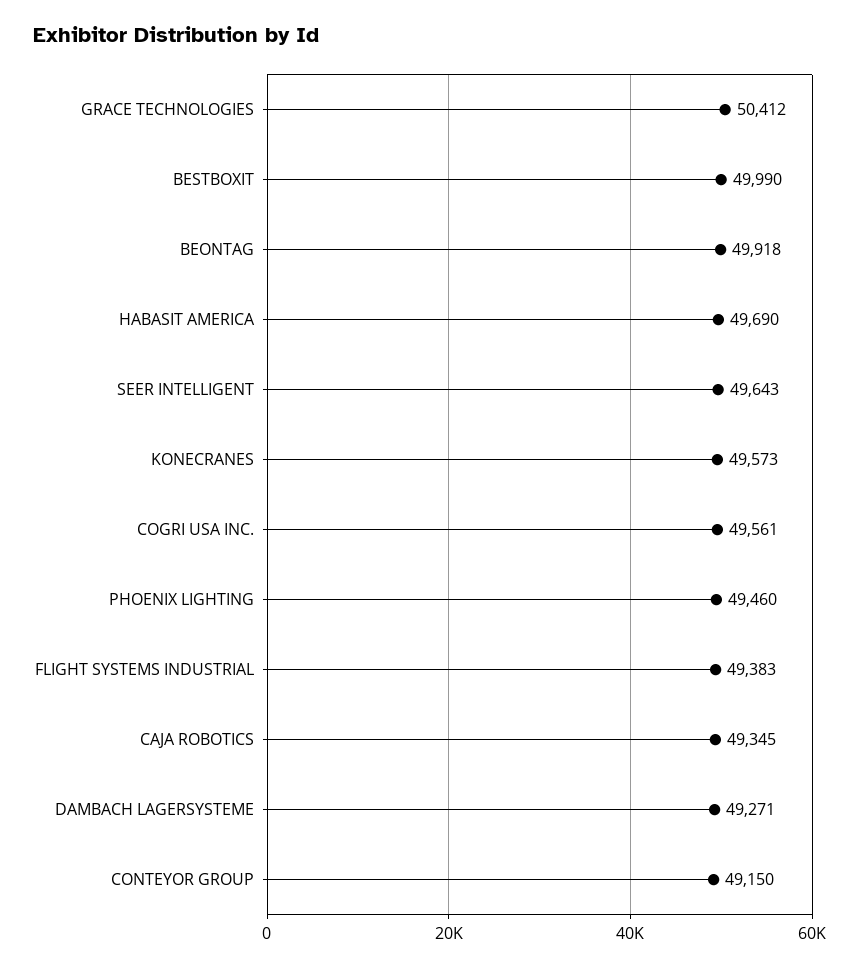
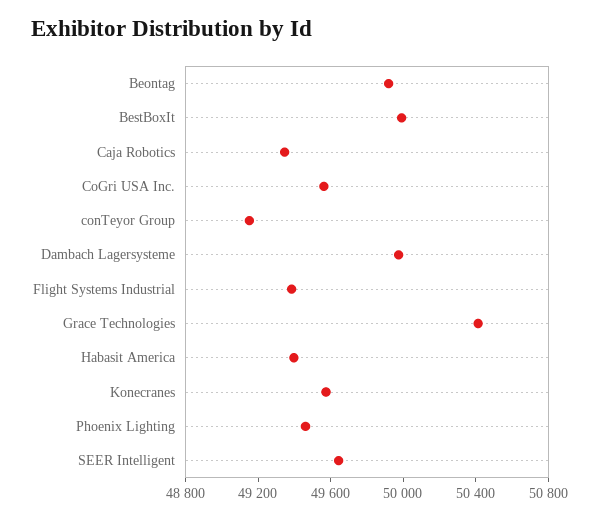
  {
    "GRACE TECHNOLOGIES": 50412,
    "BESTBOXIT": 49990,
    "BEONTAG": 49918,
-   "HABASIT AMERICA": 49690,
+   "HABASIT AMERICA": 49400,
    "SEER INTELLIGENT": 49643,
    "KONECRANES": 49573,
    "COGRI USA INC.": 49561,
    "PHOENIX LIGHTING": 49460,
    "FLIGHT SYSTEMS INDUSTRIAL": 49383,
    "CAJA ROBOTICS": 49345,
-   "DAMBACH LAGERSYSTEME": 49271,
+   "DAMBACH LAGERSYSTEME": 50000,
    "CONTEYOR GROUP": 49150
  }

